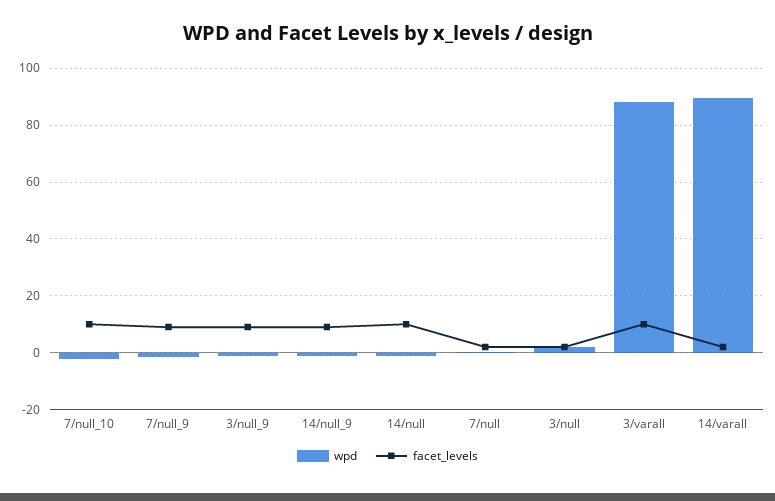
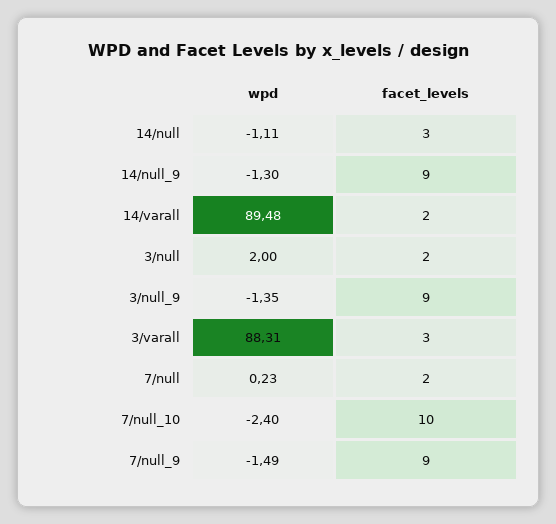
  {
    "wpd": {
      "7/null_10": -2.4,
      "7/null_9": -1.49,
      "3/null_9": -1.35,
      "14/null_9": -1.3,
      "14/null": -1.11,
      "7/null": 0.23,
      "3/null": 2,
      "3/varall": 88.31,
      "14/varall": 89.48
    },
    "facet_levels": {
      "7/null_10": 10,
      "7/null_9": 9,
      "3/null_9": 9,
      "14/null_9": 9,
-     "14/null": 10,
+     "14/null": 3,
      "7/null": 2,
      "3/null": 2,
-     "3/varall": 10,
+     "3/varall": 3,
      "14/varall": 2
    }
  }

